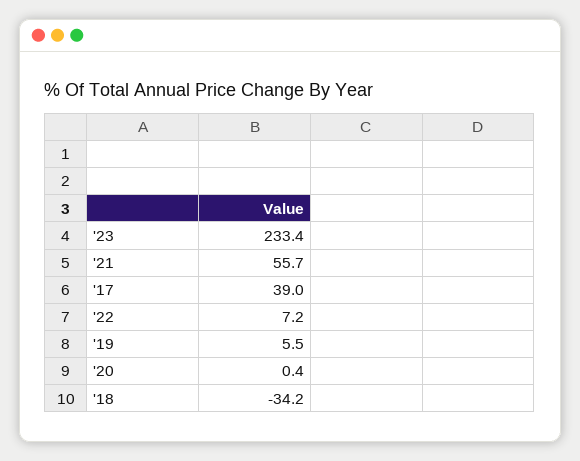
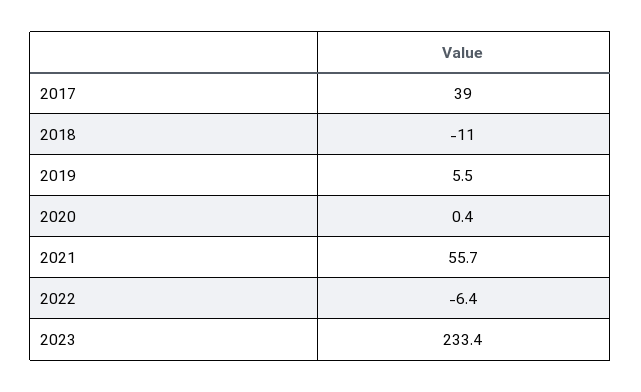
  {
    "'23": 233.4,
    "'21": 55.7,
    "'17": 39,
-   "'22": 7.2,
+   "'22": -6.4,
    "'19": 5.5,
    "'20": 0.4,
-   "'18": -34.2
+   "'18": -11
  }

